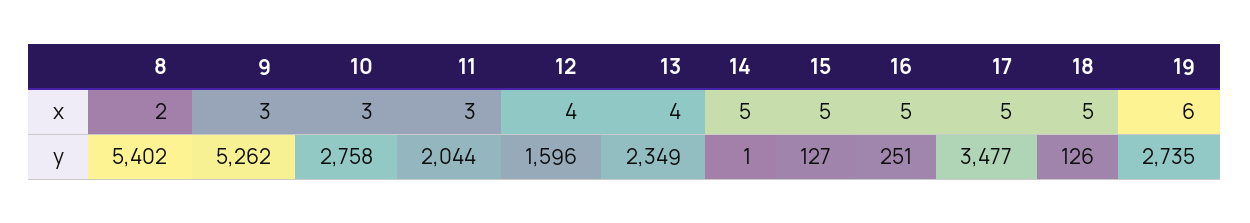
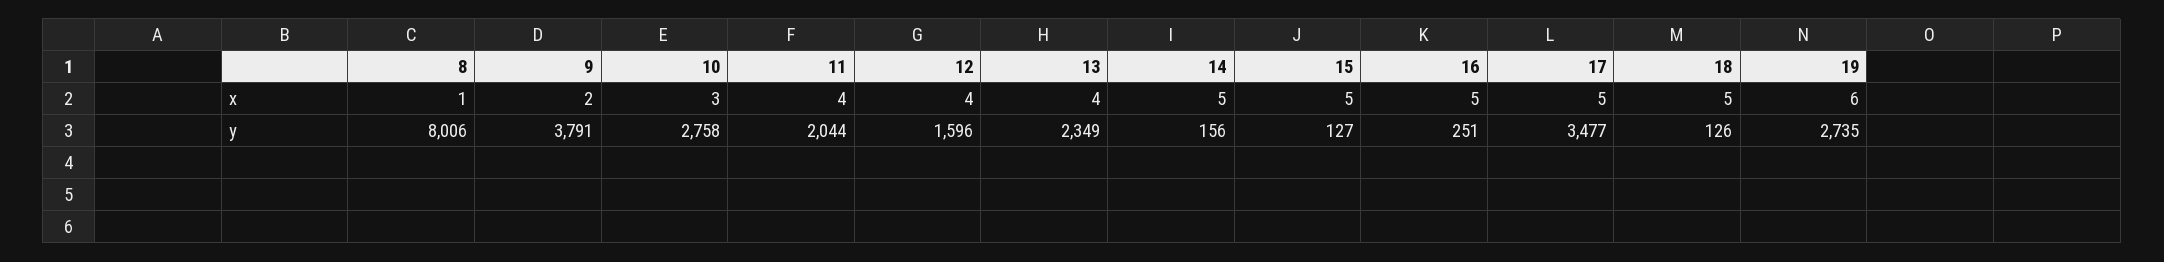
  {
    "8": {
-     "x": 2,
+     "x": 1,
-     "y": 5402
+     "y": 8006
    },
    "9": {
-     "x": 3,
+     "x": 2,
-     "y": 5262
+     "y": 3791
    },
    "10": {
      "x": 3,
      "y": 2758
    },
    "11": {
-     "x": 3,
+     "x": 4,
      "y": 2044
    },
    "12": {
      "x": 4,
      "y": 1596
    },
    "13": {
      "x": 4,
      "y": 2349
    },
    "14": {
      "x": 5,
-     "y": 1
+     "y": 156
    },
    "15": {
      "x": 5,
      "y": 127
    },
    "16": {
      "x": 5,
      "y": 251
    },
    "17": {
      "x": 5,
      "y": 3477
    },
    "18": {
      "x": 5,
      "y": 126
    },
    "19": {
      "x": 6,
      "y": 2735
    }
  }

